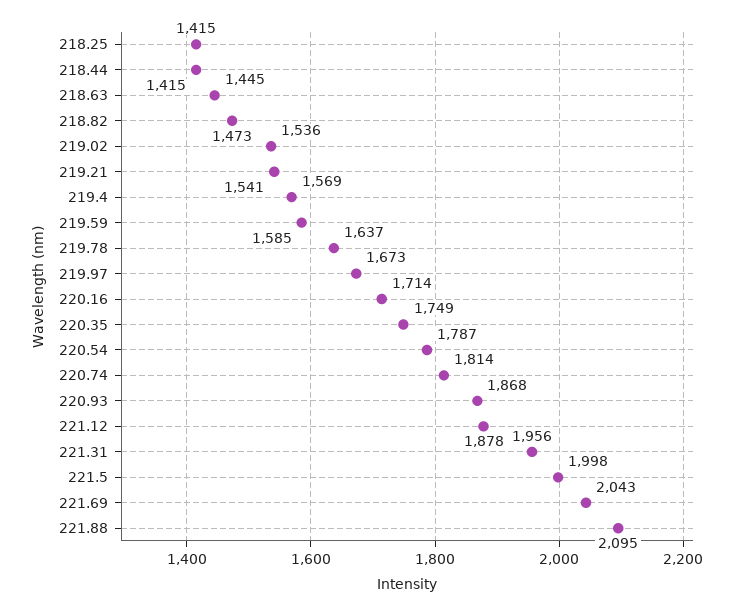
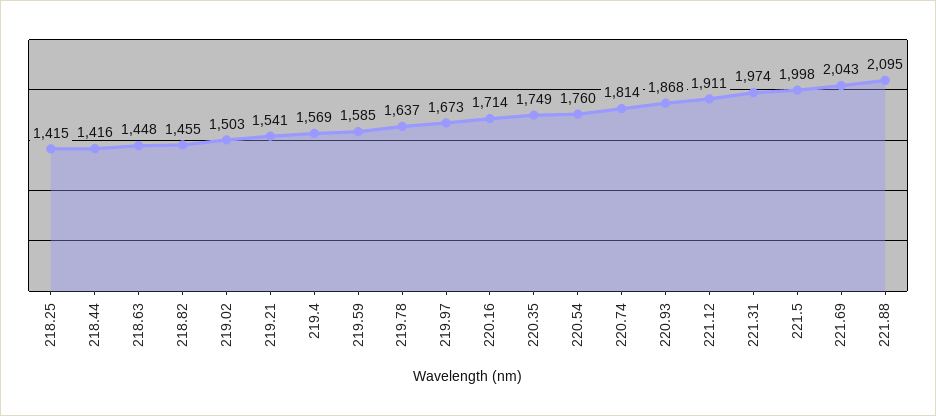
  {
    "218.25": 1415,
-   "218.44": 1415,
+   "218.44": 1416,
-   "218.63": 1445,
+   "218.63": 1448,
-   "218.82": 1473,
+   "218.82": 1455,
-   "219.02": 1536,
+   "219.02": 1503,
    "219.21": 1541,
    "219.4": 1569,
    "219.59": 1585,
    "219.78": 1637,
    "219.97": 1673,
    "220.16": 1714,
    "220.35": 1749,
-   "220.54": 1787,
+   "220.54": 1760,
    "220.74": 1814,
    "220.93": 1868,
-   "221.12": 1878,
+   "221.12": 1911,
-   "221.31": 1956,
+   "221.31": 1974,
    "221.5": 1998,
    "221.69": 2043,
    "221.88": 2095
  }

